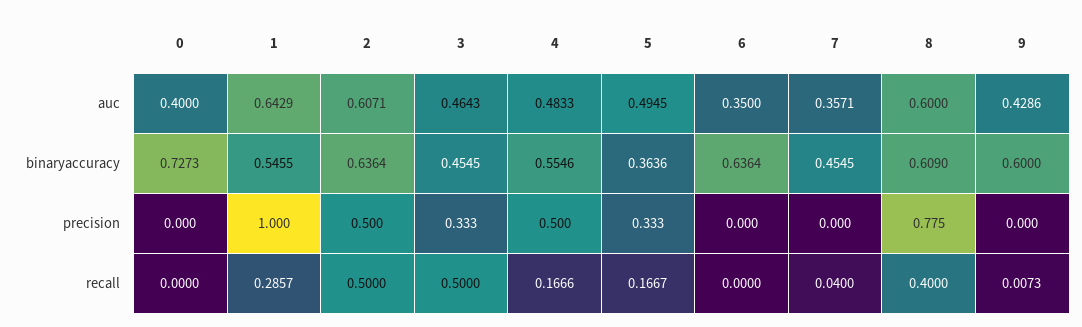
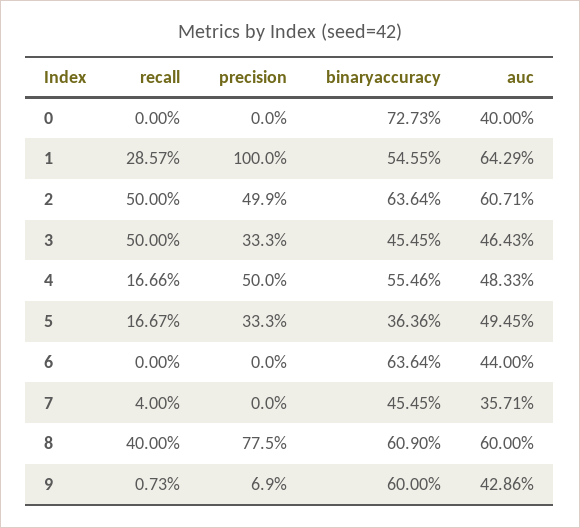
  {
    "0": {
      "auc": 0.4,
      "binaryaccuracy": 0.7273,
      "precision": 0,
      "recall": 0
    },
    "1": {
      "auc": 0.6429,
      "binaryaccuracy": 0.5455,
      "precision": 1,
      "recall": 0.2857
    },
    "2": {
      "auc": 0.6071,
      "binaryaccuracy": 0.6364,
-     "precision": 0.5,
+     "precision": 0.499,
      "recall": 0.5
    },
    "3": {
      "auc": 0.4643,
      "binaryaccuracy": 0.4545,
      "precision": 0.333,
      "recall": 0.5
    },
    "4": {
      "auc": 0.4833,
      "binaryaccuracy": 0.5546,
      "precision": 0.5,
      "recall": 0.1666
    },
    "5": {
      "auc": 0.4945,
      "binaryaccuracy": 0.3636,
      "precision": 0.333,
      "recall": 0.1667
    },
    "6": {
-     "auc": 0.35,
+     "auc": 0.44,
      "binaryaccuracy": 0.6364,
      "precision": 0,
      "recall": 0
    },
    "7": {
      "auc": 0.3571,
      "binaryaccuracy": 0.4545,
      "precision": 0,
      "recall": 0.04
    },
    "8": {
      "auc": 0.6,
      "binaryaccuracy": 0.609,
      "precision": 0.775,
      "recall": 0.4
    },
    "9": {
      "auc": 0.4286,
      "binaryaccuracy": 0.6,
-     "precision": 0,
+     "precision": 0.069,
      "recall": 0.0073
    }
  }

